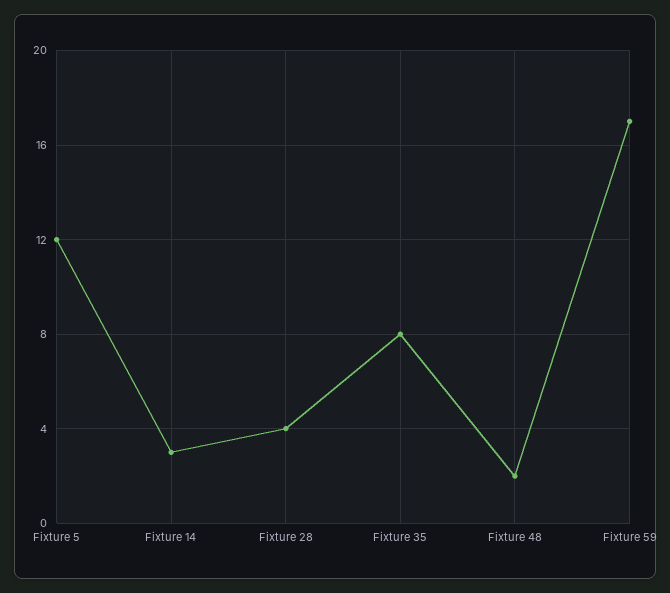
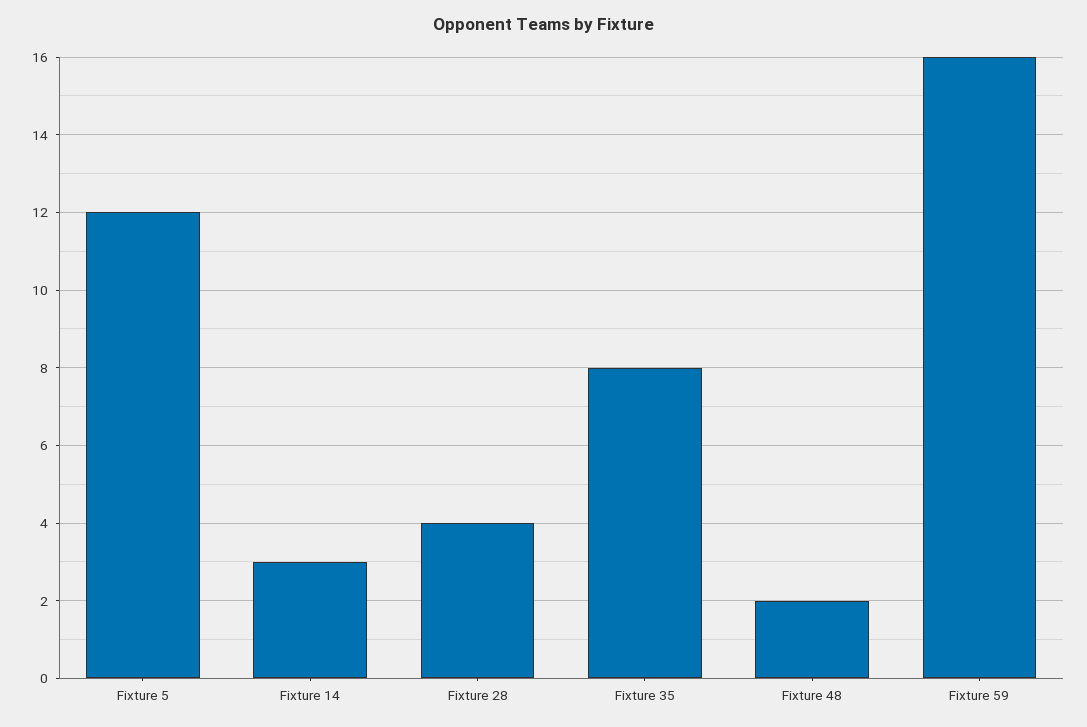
  {
    "Fixture 5": 12,
    "Fixture 14": 3,
    "Fixture 28": 4,
    "Fixture 35": 8,
    "Fixture 48": 2,
-   "Fixture 59": 17
+   "Fixture 59": 16
  }

